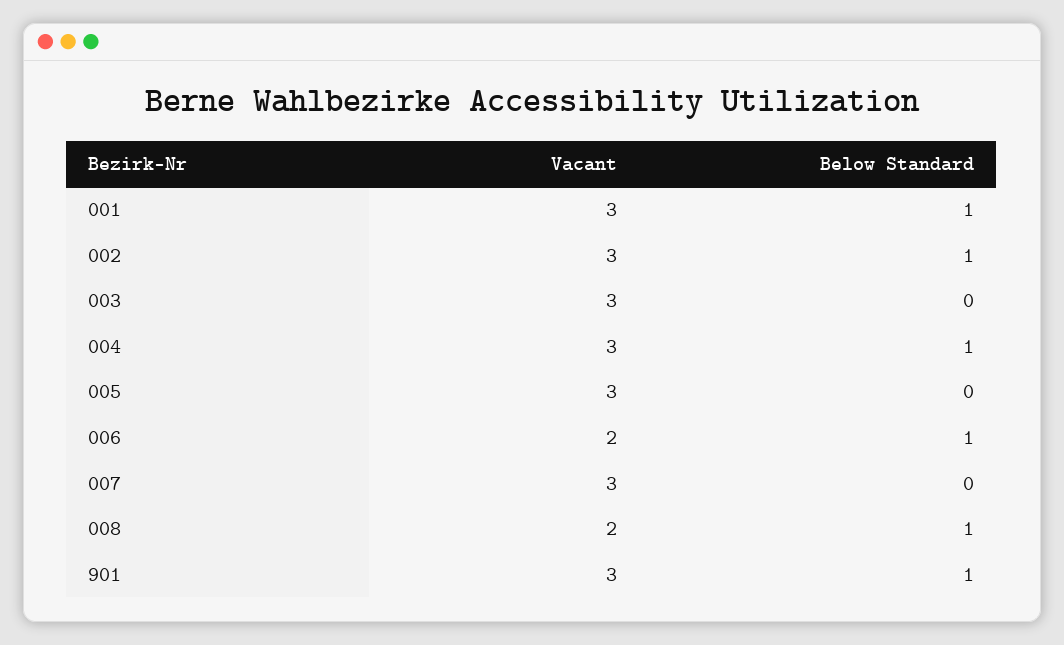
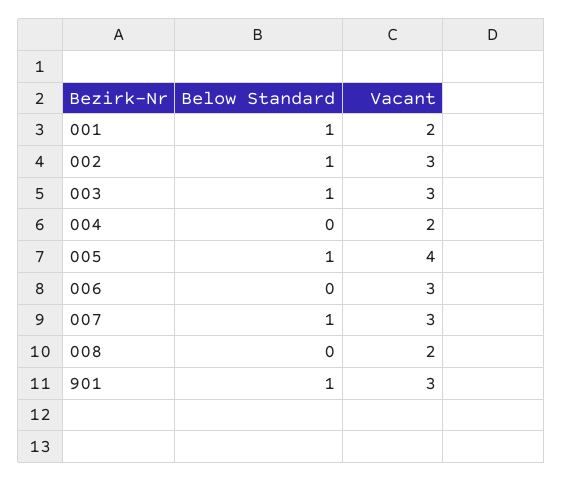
  {
    "Vacant": {
-     "001": 3,
+     "001": 2,
      "002": 3,
      "003": 3,
-     "004": 3,
+     "004": 2,
-     "005": 3,
+     "005": 4,
-     "006": 2,
+     "006": 3,
      "007": 3,
      "008": 2,
      "901": 3
    },
    "Below Standard": {
      "001": 1,
      "002": 1,
-     "003": 0,
+     "003": 1,
-     "004": 1,
+     "004": 0,
-     "005": 0,
+     "005": 1,
-     "006": 1,
+     "006": 0,
-     "007": 0,
+     "007": 1,
-     "008": 1,
+     "008": 0,
      "901": 1
    }
  }

